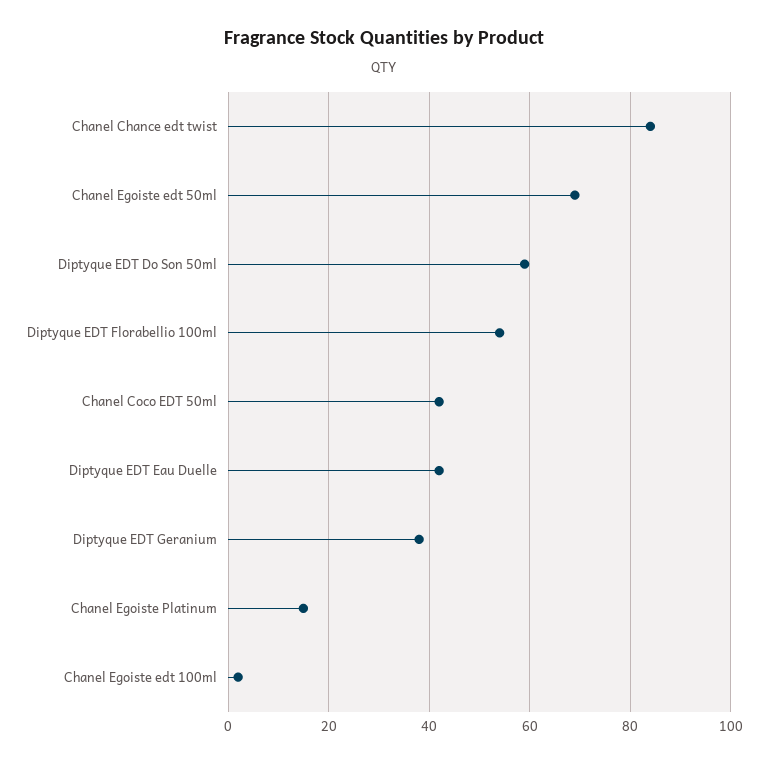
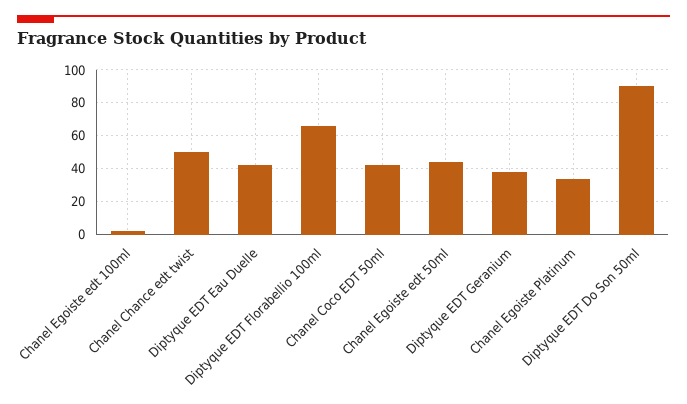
  {
-   "Chanel Chance edt twist": 85,
+   "Chanel Chance edt twist": 50,
-   "Chanel Egoiste edt 50ml": 70,
+   "Chanel Egoiste edt 50ml": 45,
-   "Diptyque EDT Do Son 50ml": 60,
+   "Diptyque EDT Do Son 50ml": 90,
-   "Diptyque EDT Florabellio 100ml": 55,
+   "Diptyque EDT Florabellio 100ml": 65,
    "Chanel Coco EDT 50ml": 40,
    "Diptyque EDT Eau Duelle": 40,
    "Diptyque EDT Geranium": 40,
-   "Chanel Egoiste Platinum": 15,
+   "Chanel Egoiste Platinum": 35,
    "Chanel Egoiste edt 100ml": 0
  }

